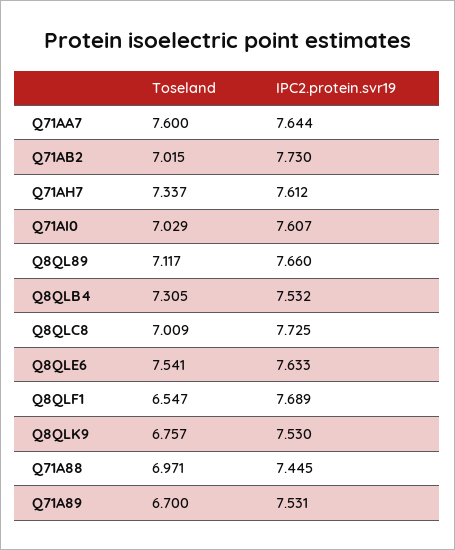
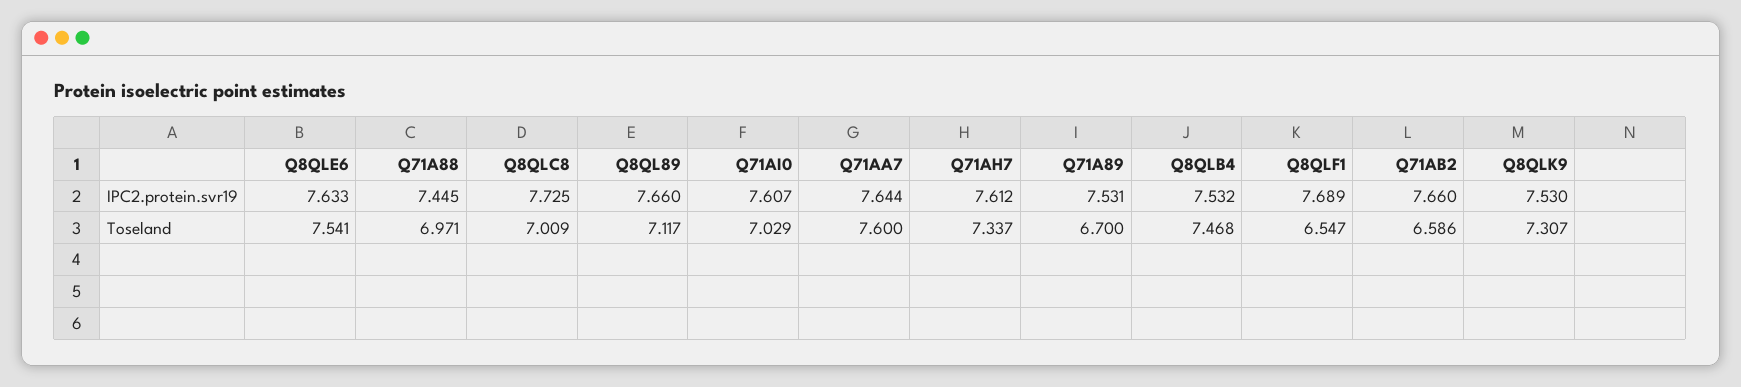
  {
    "Toseland": {
      "Q71AA7": 7.6,
-     "Q71AB2": 7.015,
+     "Q71AB2": 6.586,
      "Q71AH7": 7.337,
      "Q71AI0": 7.029,
      "Q8QL89": 7.117,
-     "Q8QLB4": 7.305,
+     "Q8QLB4": 7.468,
      "Q8QLC8": 7.009,
      "Q8QLE6": 7.541,
      "Q8QLF1": 6.547,
-     "Q8QLK9": 6.757,
+     "Q8QLK9": 7.307,
      "Q71A88": 6.971,
      "Q71A89": 6.7
    },
    "IPC2.protein.svr19": {
      "Q71AA7": 7.644,
-     "Q71AB2": 7.73,
+     "Q71AB2": 7.66,
      "Q71AH7": 7.612,
      "Q71AI0": 7.607,
      "Q8QL89": 7.66,
      "Q8QLB4": 7.532,
      "Q8QLC8": 7.725,
      "Q8QLE6": 7.633,
      "Q8QLF1": 7.689,
      "Q8QLK9": 7.53,
      "Q71A88": 7.445,
      "Q71A89": 7.531
    }
  }

